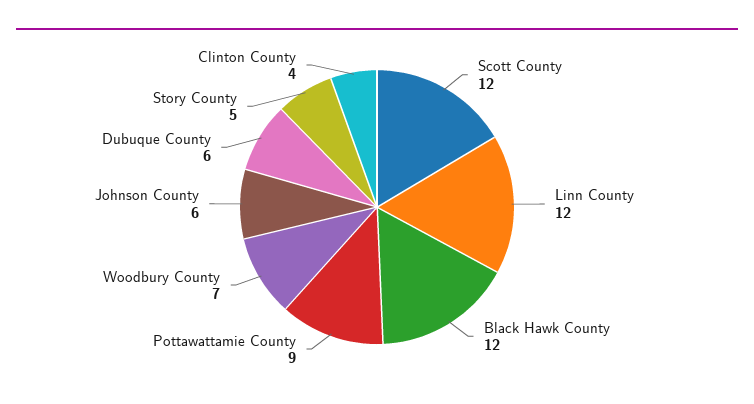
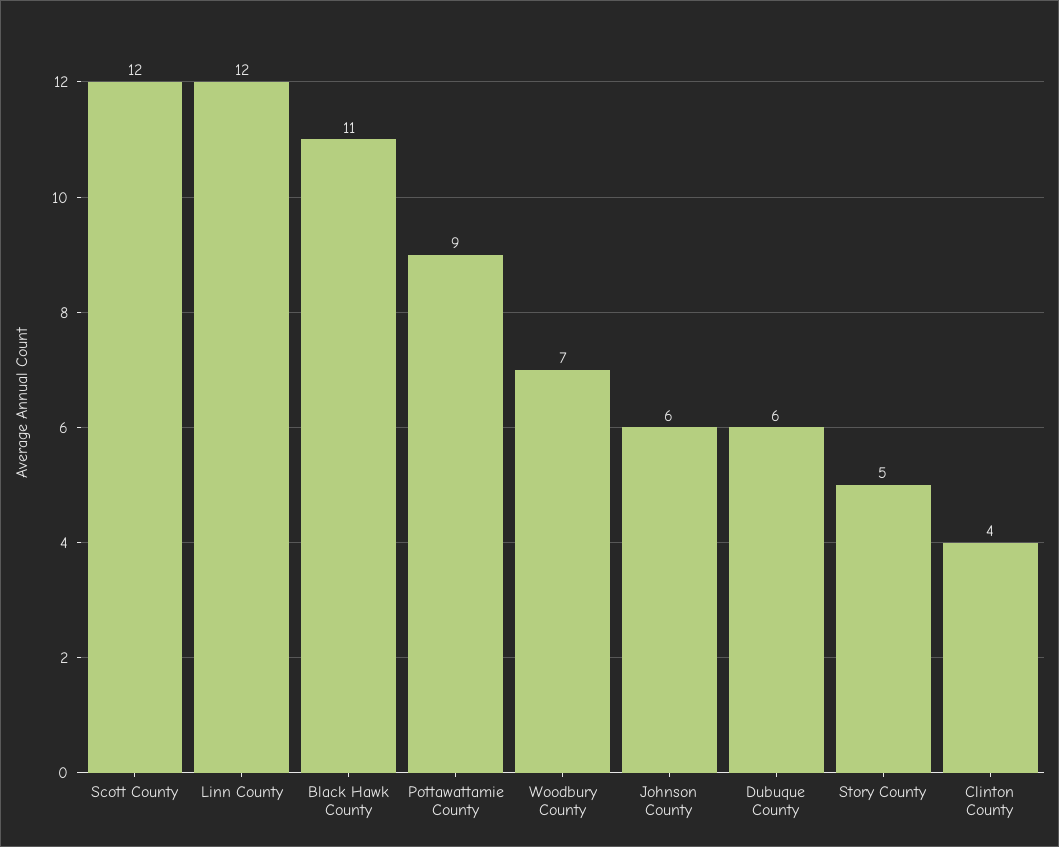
  {
    "Scott County": 12,
    "Linn County": 12,
-   "Black Hawk County": 12,
+   "Black Hawk County": 11,
    "Pottawattamie County": 9,
    "Woodbury County": 7,
    "Johnson County": 6,
    "Dubuque County": 6,
    "Story County": 5,
    "Clinton County": 4
  }

